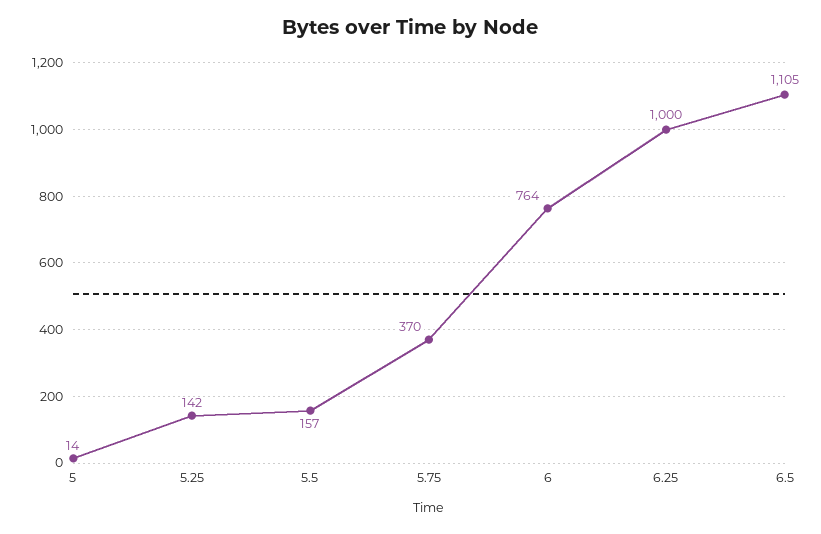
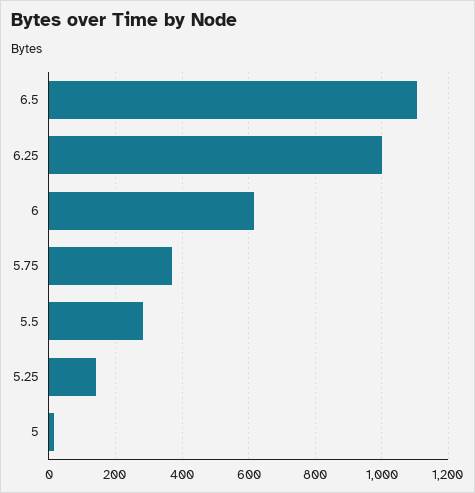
  {
    "5": 14,
    "5.25": 142,
-   "5.5": 157,
+   "5.5": 280,
    "5.75": 370,
-   "6": 764,
+   "6": 620,
    "6.25": 1000,
    "6.5": 1105
  }

